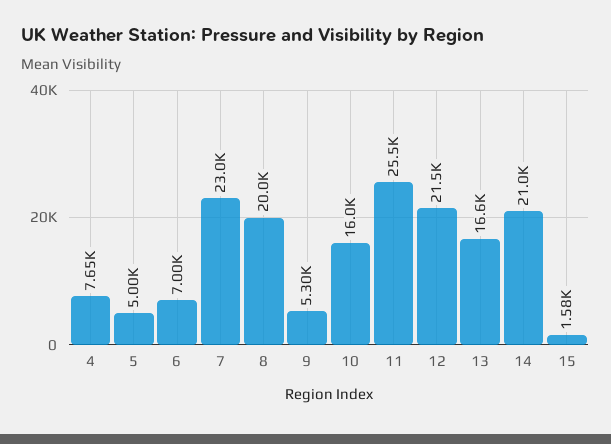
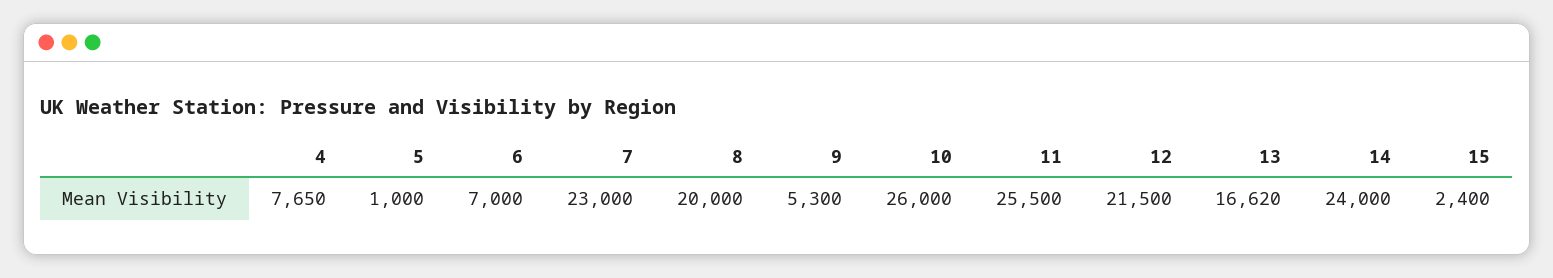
  {
    "4": 7650,
-   "5": 5000,
+   "5": 1000,
    "6": 7000,
    "7": 23000,
    "8": 20000,
    "9": 5300,
-   "10": 16000,
+   "10": 26000,
    "11": 25500,
    "12": 21500,
    "13": 16620,
-   "14": 21000,
+   "14": 24000,
-   "15": 1580
+   "15": 2400
  }

